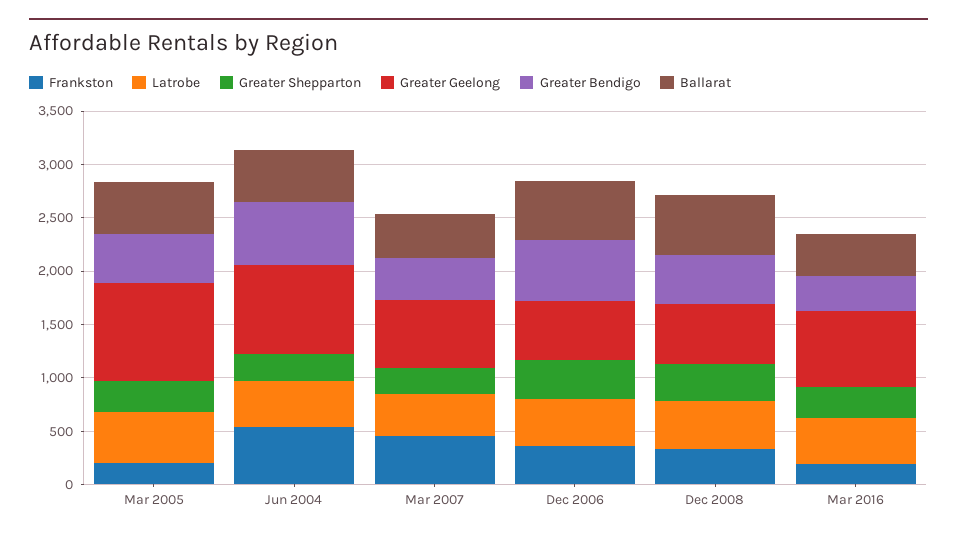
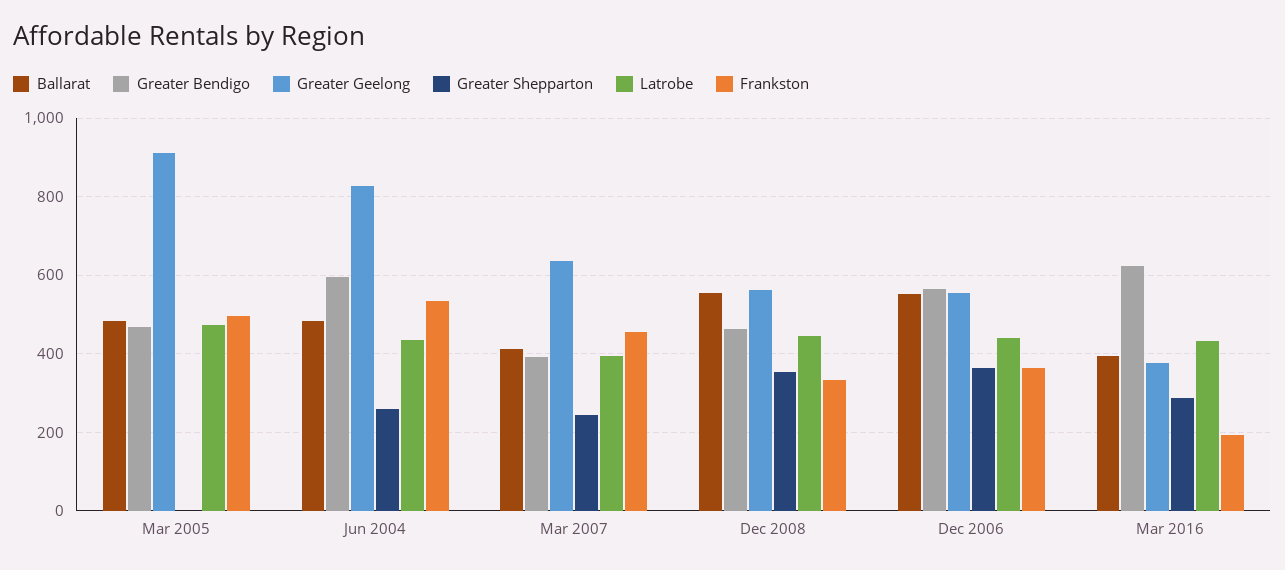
  {
    "Frankston": {
-     "Mar 2005": 200,
+     "Mar 2005": 500,
      "Jun 2004": 540,
      "Mar 2007": 460,
      "Dec 2006": 360,
      "Dec 2008": 340,
      "Mar 2016": 200
    },
    "Latrobe": {
      "Mar 2005": 480,
      "Jun 2004": 440,
      "Mar 2007": 400,
      "Dec 2006": 440,
      "Dec 2008": 440,
      "Mar 2016": 440
    },
    "Greater Shepparton": {
-     "Mar 2005": 300,
+     "Mar 2005": 0,
      "Jun 2004": 260,
      "Mar 2007": 240,
      "Dec 2006": 360,
      "Dec 2008": 360,
      "Mar 2016": 280
    },
    "Greater Geelong": {
      "Mar 2005": 920,
      "Jun 2004": 820,
      "Mar 2007": 640,
      "Dec 2006": 560,
      "Dec 2008": 560,
-     "Mar 2016": 700
+     "Mar 2016": 380
    },
    "Greater Bendigo": {
      "Mar 2005": 460,
      "Jun 2004": 600,
      "Mar 2007": 400,
      "Dec 2006": 560,
      "Dec 2008": 460,
-     "Mar 2016": 300
+     "Mar 2016": 620
    },
    "Ballarat": {
      "Mar 2005": 480,
      "Jun 2004": 480,
      "Mar 2007": 420,
      "Dec 2006": 560,
      "Dec 2008": 560,
      "Mar 2016": 400
    }
  }

